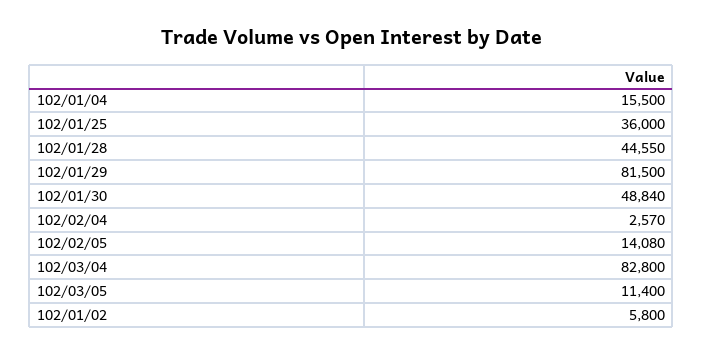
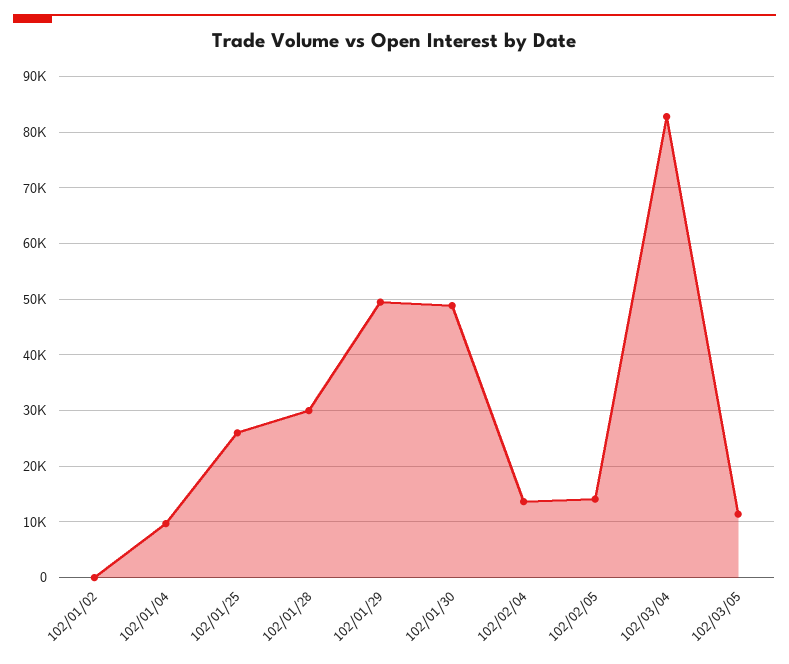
  {
-   "102/01/04": 15500,
+   "102/01/04": 10000,
-   "102/01/25": 36000,
+   "102/01/25": 26000,
-   "102/01/28": 44550,
+   "102/01/28": 30000,
-   "102/01/29": 81500,
+   "102/01/29": 50000,
    "102/01/30": 48840,
-   "102/02/04": 2570,
+   "102/02/04": 14000,
    "102/02/05": 14080,
    "102/03/04": 82800,
    "102/03/05": 11400,
-   "102/01/02": 5800
+   "102/01/02": 0
  }

